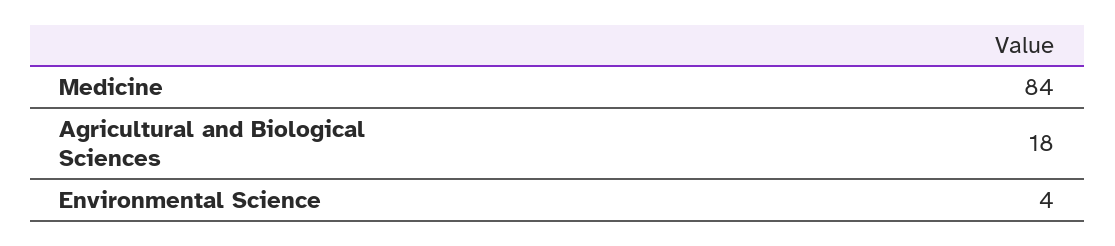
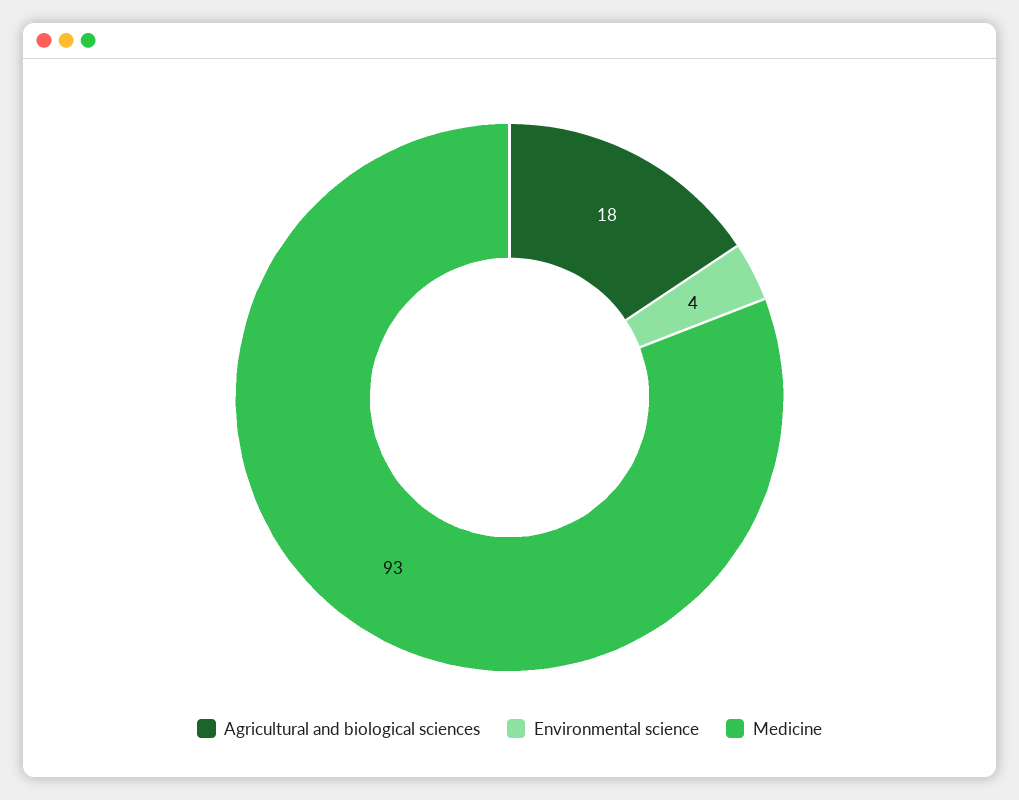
  {
-   "Medicine": 84,
+   "Medicine": 93,
    "Agricultural and Biological Sciences": 18,
    "Environmental Science": 4
  }

